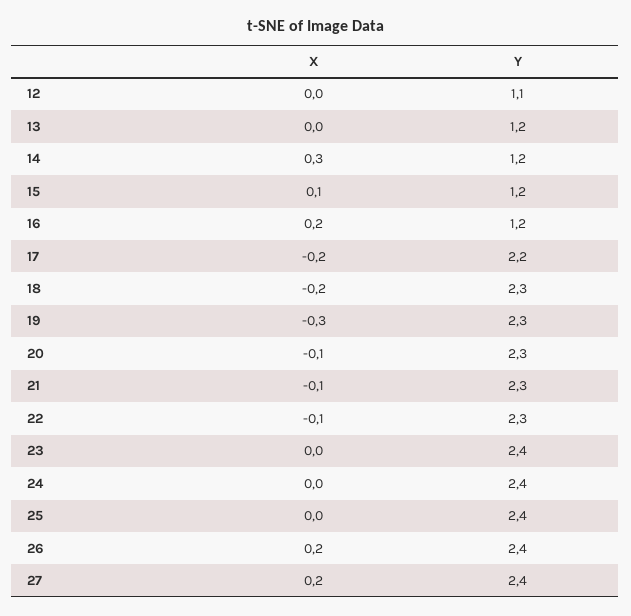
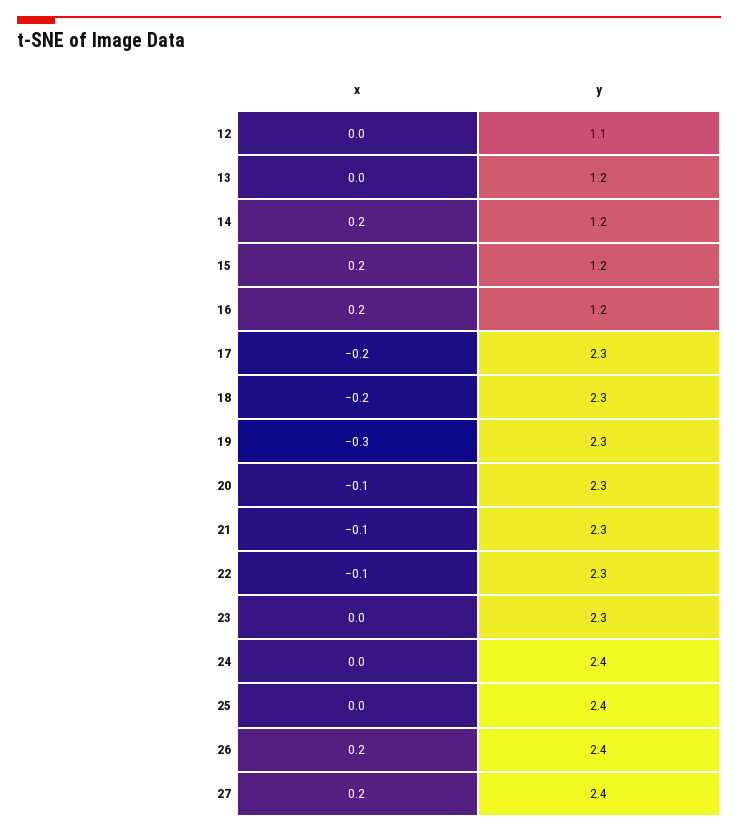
  {
    "X": {
      "12": 0,
      "13": 0,
-     "14": 0.3,
+     "14": 0.2,
-     "15": 0.1,
+     "15": 0.2,
      "16": 0.2,
      "17": -0.2,
      "18": -0.2,
      "19": -0.3,
      "20": -0.1,
      "21": -0.1,
      "22": -0.1,
      "23": 0,
      "24": 0,
      "25": 0,
      "26": 0.2,
      "27": 0.2
    },
    "Y": {
      "12": 1.1,
      "13": 1.2,
      "14": 1.2,
      "15": 1.2,
      "16": 1.2,
-     "17": 2.2,
+     "17": 2.3,
      "18": 2.3,
      "19": 2.3,
      "20": 2.3,
      "21": 2.3,
      "22": 2.3,
-     "23": 2.4,
+     "23": 2.3,
      "24": 2.4,
      "25": 2.4,
      "26": 2.4,
      "27": 2.4
    }
  }

